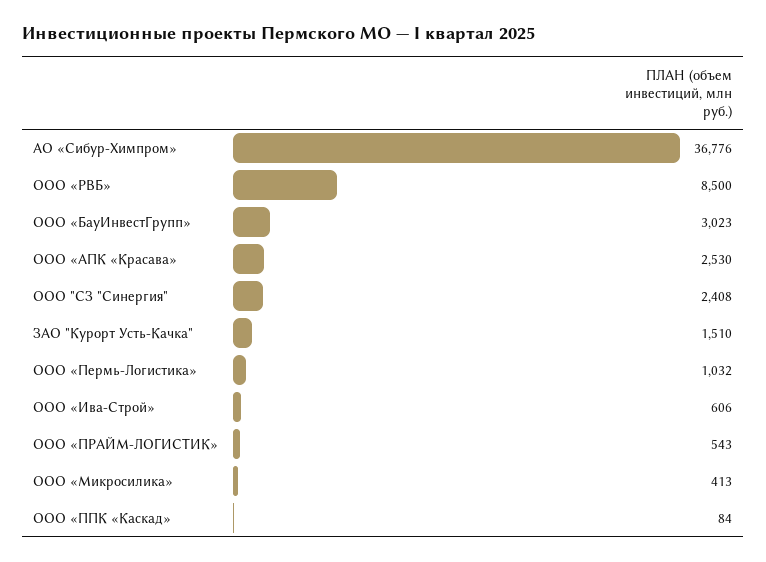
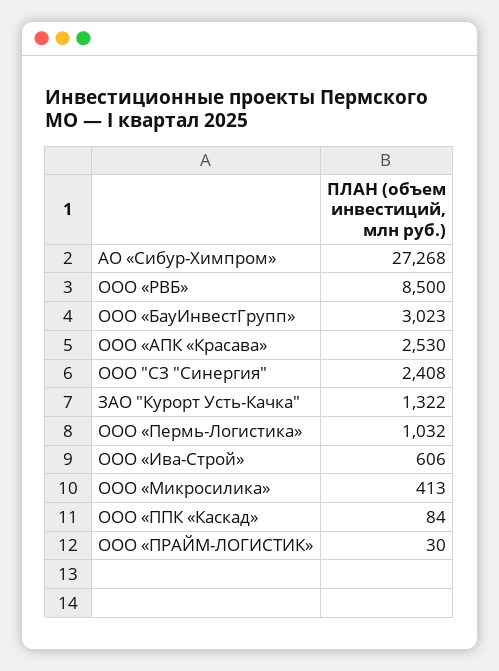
  {
-   "АО «Сибур-Химпром»": 36776,
+   "АО «Сибур-Химпром»": 27268,
    "ООО «РВБ»": 8500,
    "ООО «БауИнвестГрупп»": 3023,
    "ООО «АПК «Красава»": 2530,
    "ООО \"СЗ \"Синергия\"": 2408,
-   "ЗАО \"Курорт Усть-Качка\"": 1510,
+   "ЗАО \"Курорт Усть-Качка\"": 1322,
    "ООО «Пермь-Логистика»": 1032,
    "ООО «Ива-Строй»": 606,
-   "ООО «ПРАЙМ-ЛОГИСТИК»": 543,
+   "ООО «ПРАЙМ-ЛОГИСТИК»": 30,
    "ООО «Микросилика»": 413,
    "ООО «ППК «Каскад»": 84
  }

